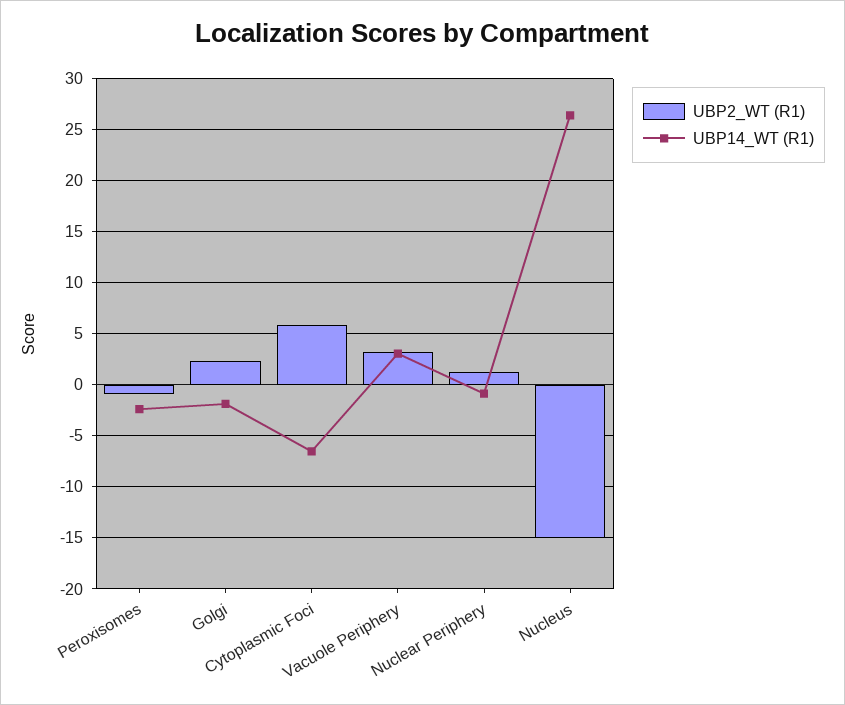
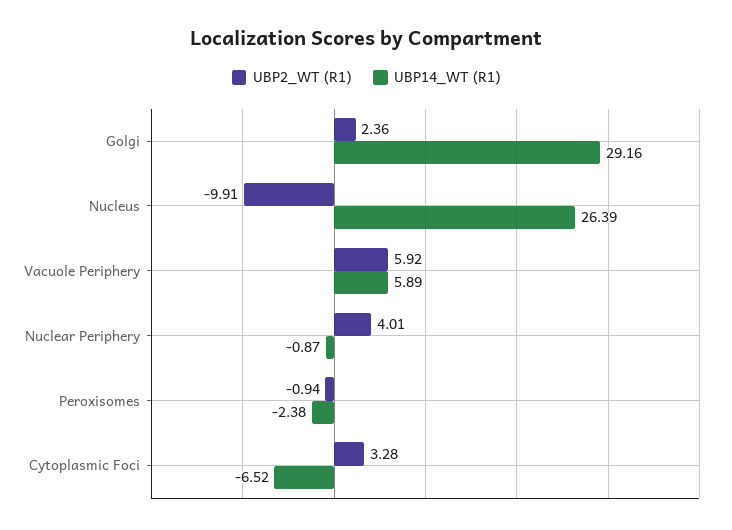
  {
    "UBP2_WT (R1)": {
      "Peroxisomes": -0.94,
      "Golgi": 2.36,
-     "Cytoplasmic Foci": 6,
+     "Cytoplasmic Foci": 3.28,
-     "Vacuole Periphery": 3,
+     "Vacuole Periphery": 5.92,
-     "Nuclear Periphery": 1,
+     "Nuclear Periphery": 4.01,
-     "Nucleus": -15
+     "Nucleus": -9.91
    },
    "UBP14_WT (R1)": {
      "Peroxisomes": -2.38,
-     "Golgi": -2,
+     "Golgi": 29.16,
      "Cytoplasmic Foci": -6.52,
-     "Vacuole Periphery": 3,
+     "Vacuole Periphery": 5.89,
      "Nuclear Periphery": -0.87,
      "Nucleus": 26.39
    }
  }

